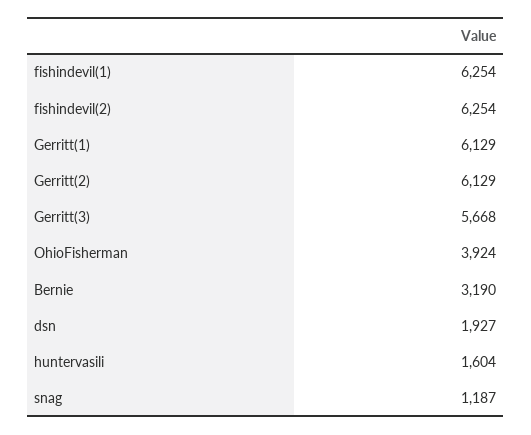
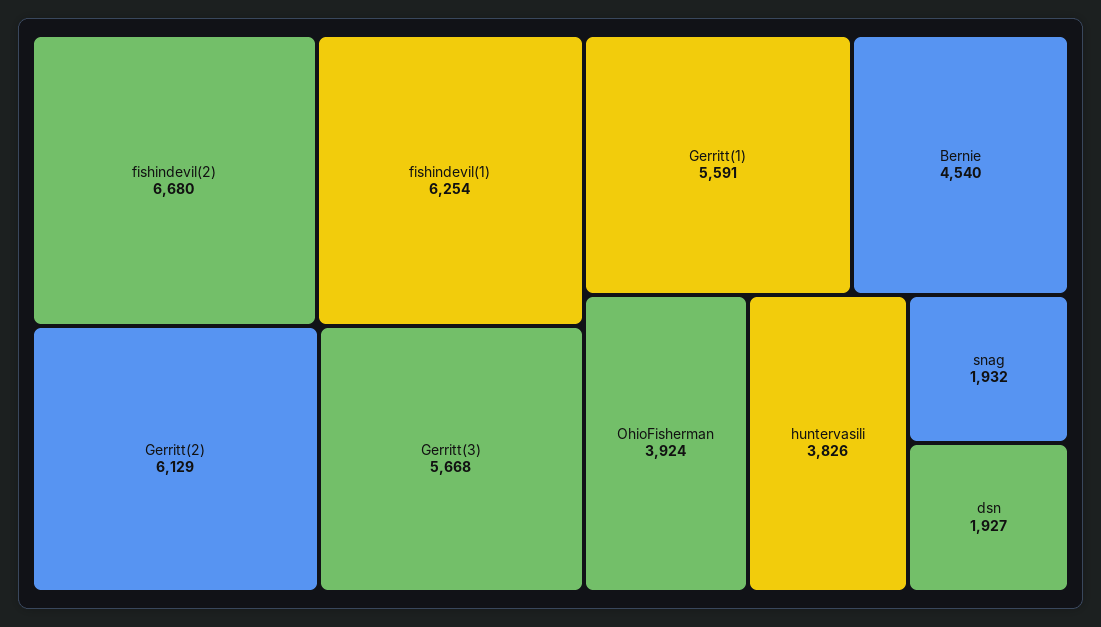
  {
    "fishindevil(1)": 6254,
-   "fishindevil(2)": 6254,
+   "fishindevil(2)": 6680,
-   "Gerritt(1)": 6129,
+   "Gerritt(1)": 5591,
    "Gerritt(2)": 6129,
    "Gerritt(3)": 5668,
    "OhioFisherman": 3924,
-   "Bernie": 3190,
+   "Bernie": 4540,
    "dsn": 1927,
-   "huntervasili": 1604,
+   "huntervasili": 3826,
-   "snag": 1187
+   "snag": 1932
  }

